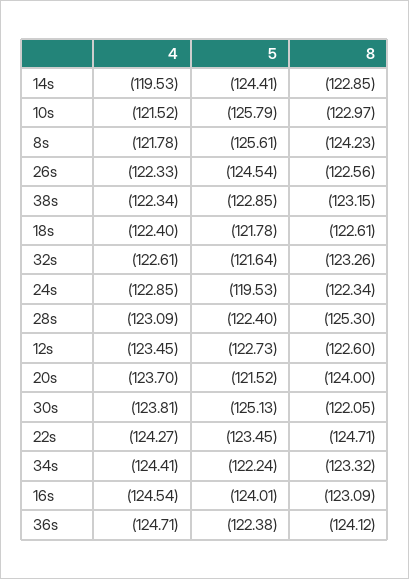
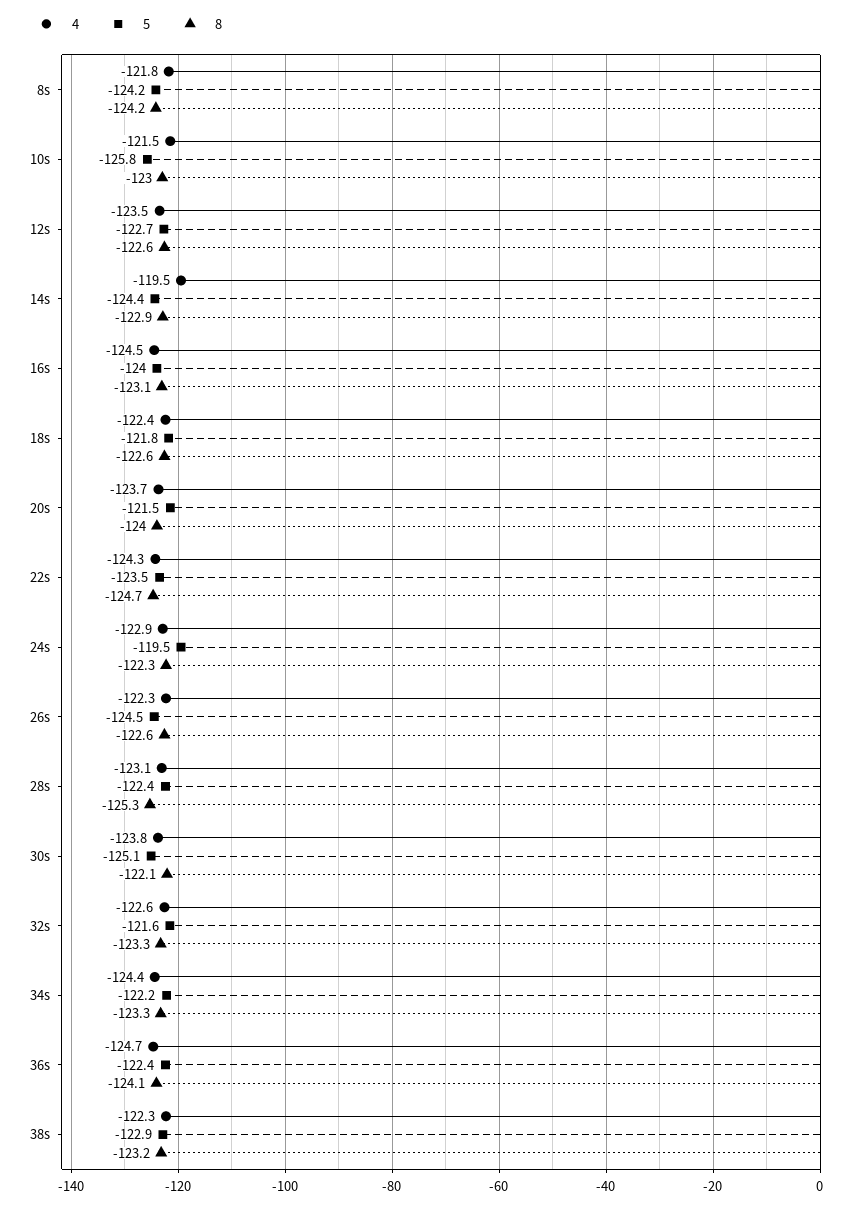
  {
    "4": {
      "14s": -119.53,
      "10s": -121.52,
      "8s": -121.78,
      "26s": -122.33,
      "38s": -122.34,
      "18s": -122.4,
      "32s": -122.61,
      "24s": -122.85,
      "28s": -123.09,
      "12s": -123.45,
      "20s": -123.7,
      "30s": -123.81,
      "22s": -124.27,
      "34s": -124.41,
      "16s": -124.54,
      "36s": -124.71
    },
    "5": {
      "14s": -124.41,
      "10s": -125.79,
-     "8s": -125.61,
+     "8s": -124.2,
      "26s": -124.54,
      "38s": -122.85,
      "18s": -121.78,
      "32s": -121.64,
      "24s": -119.53,
      "28s": -122.4,
      "12s": -122.73,
      "20s": -121.52,
      "30s": -125.13,
      "22s": -123.45,
      "34s": -122.24,
      "16s": -124.01,
      "36s": -122.38
    },
    "8": {
      "14s": -122.85,
      "10s": -122.97,
      "8s": -124.23,
      "26s": -122.56,
      "38s": -123.15,
      "18s": -122.61,
      "32s": -123.26,
      "24s": -122.34,
      "28s": -125.3,
      "12s": -122.6,
      "20s": -124,
      "30s": -122.05,
      "22s": -124.71,
      "34s": -123.32,
      "16s": -123.09,
      "36s": -124.12
    }
  }

